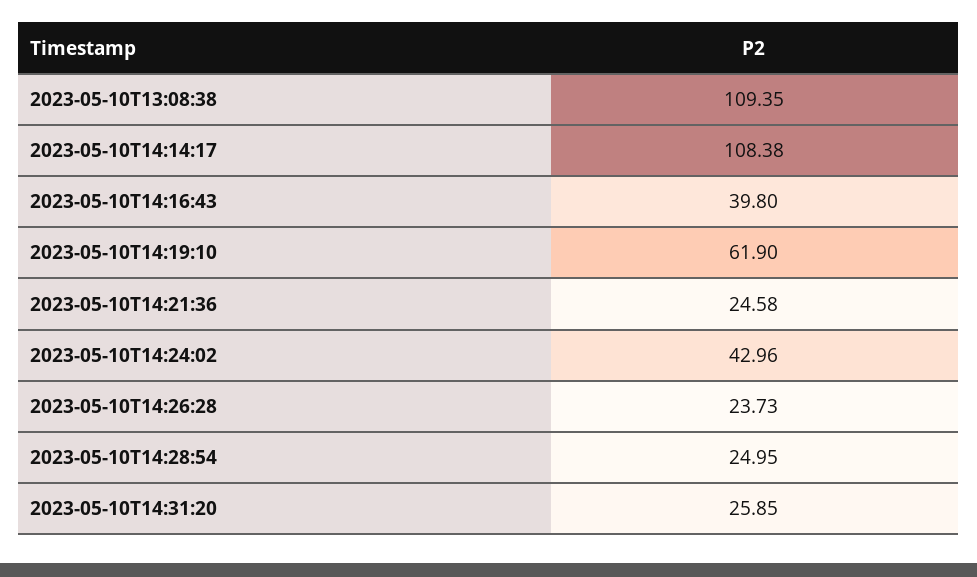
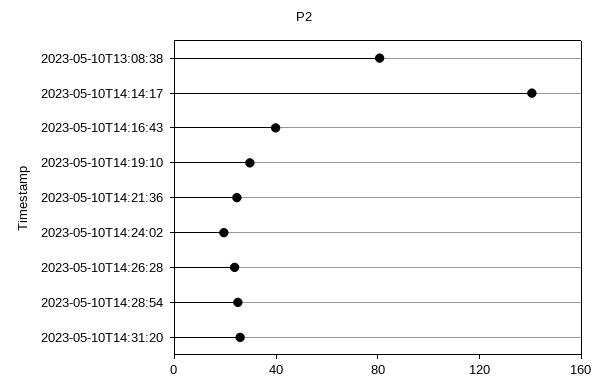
  {
-   "2023-05-10T13:08:38": 109.35,
+   "2023-05-10T13:08:38": 80,
-   "2023-05-10T14:14:17": 108.38,
+   "2023-05-10T14:14:17": 140,
    "2023-05-10T14:16:43": 39.8,
-   "2023-05-10T14:19:10": 61.9,
+   "2023-05-10T14:19:10": 30,
    "2023-05-10T14:21:36": 24.58,
-   "2023-05-10T14:24:02": 42.96,
+   "2023-05-10T14:24:02": 20,
    "2023-05-10T14:26:28": 23.73,
    "2023-05-10T14:28:54": 24.95,
    "2023-05-10T14:31:20": 25.85
  }

